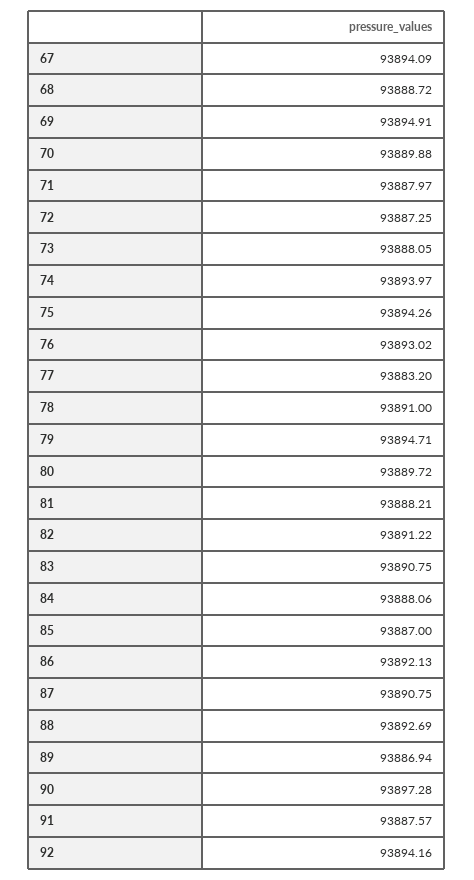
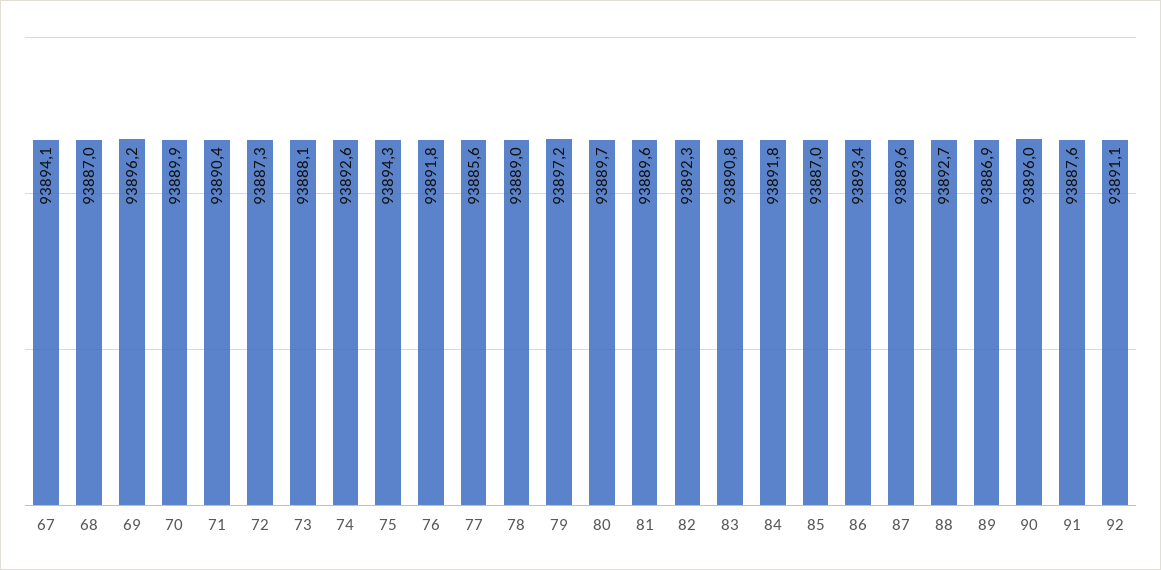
  {
    "67": 93894.09,
-   "68": 93888.72,
+   "68": 93887,
-   "69": 93894.91,
+   "69": 93896.2,
    "70": 93889.88,
-   "71": 93887.97,
+   "71": 93890.4,
    "72": 93887.25,
    "73": 93888.05,
-   "74": 93893.97,
+   "74": 93892.6,
    "75": 93894.26,
-   "76": 93893.02,
+   "76": 93891.8,
-   "77": 93883.2,
+   "77": 93885.6,
-   "78": 93891,
+   "78": 93889,
-   "79": 93894.71,
+   "79": 93897.2,
    "80": 93889.72,
-   "81": 93888.21,
+   "81": 93889.6,
-   "82": 93891.22,
+   "82": 93892.3,
    "83": 93890.75,
-   "84": 93888.06,
+   "84": 93891.8,
    "85": 93887,
-   "86": 93892.13,
+   "86": 93893.4,
-   "87": 93890.75,
+   "87": 93889.6,
    "88": 93892.69,
    "89": 93886.94,
-   "90": 93897.28,
+   "90": 93896,
    "91": 93887.57,
-   "92": 93894.16
+   "92": 93891.1
  }

